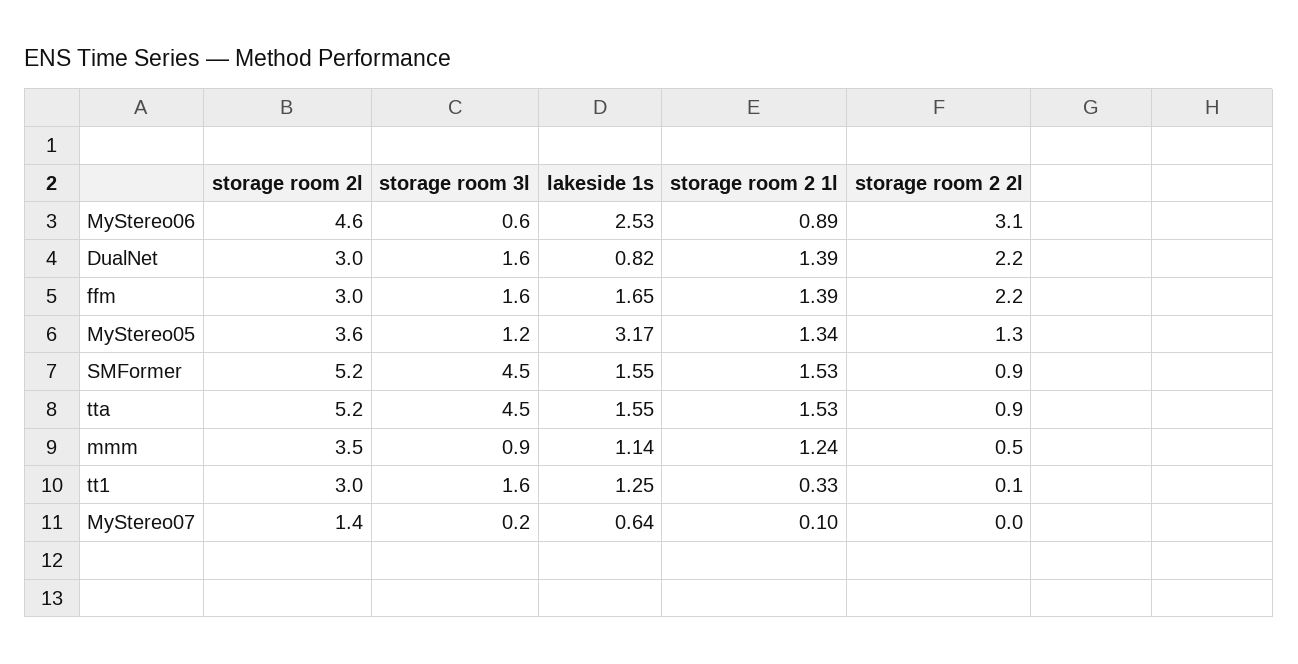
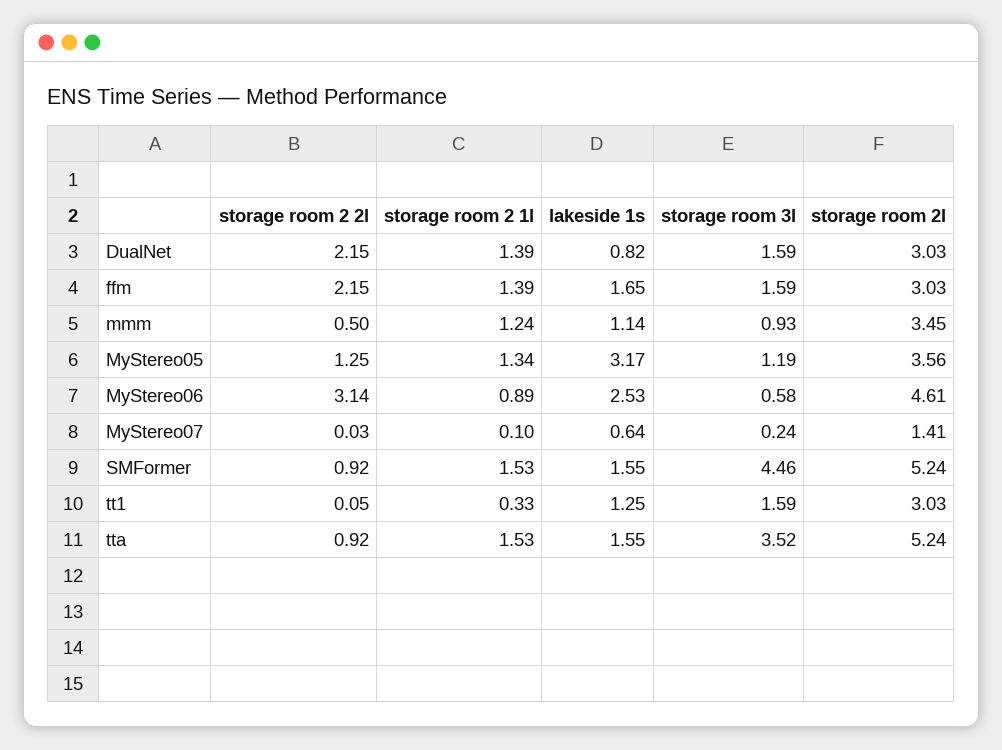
  {
    "storage room 2l": {
      "MyStereo06": 4.61,
      "DualNet": 3.03,
      "ffm": 3.03,
      "MyStereo05": 3.56,
      "SMFormer": 5.24,
      "tta": 5.24,
      "mmm": 3.45,
      "tt1": 3.03,
      "MyStereo07": 1.41
    },
    "storage room 3l": {
      "MyStereo06": 0.58,
      "DualNet": 1.59,
      "ffm": 1.59,
      "MyStereo05": 1.19,
      "SMFormer": 4.46,
-     "tta": 4.5,
+     "tta": 3.52,
      "mmm": 0.93,
      "tt1": 1.59,
      "MyStereo07": 0.24
    },
    "lakeside 1s": {
      "MyStereo06": 2.53,
      "DualNet": 0.82,
      "ffm": 1.65,
      "MyStereo05": 3.17,
      "SMFormer": 1.55,
      "tta": 1.55,
      "mmm": 1.14,
      "tt1": 1.25,
      "MyStereo07": 0.64
    },
    "storage room 2 1l": {
      "MyStereo06": 0.89,
      "DualNet": 1.39,
      "ffm": 1.39,
      "MyStereo05": 1.34,
      "SMFormer": 1.53,
      "tta": 1.53,
      "mmm": 1.24,
      "tt1": 0.33,
      "MyStereo07": 0.1
    },
    "storage room 2 2l": {
      "MyStereo06": 3.14,
      "DualNet": 2.15,
      "ffm": 2.15,
      "MyStereo05": 1.25,
      "SMFormer": 0.92,
      "tta": 0.92,
      "mmm": 0.5,
      "tt1": 0.05,
      "MyStereo07": 0.03
    }
  }

